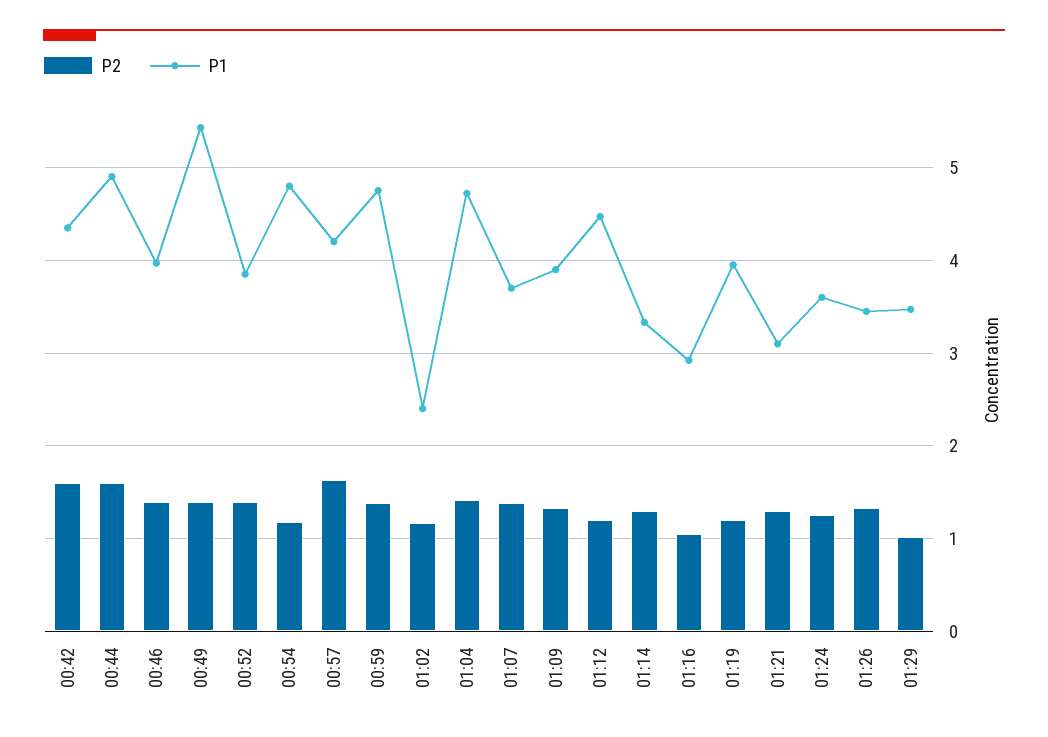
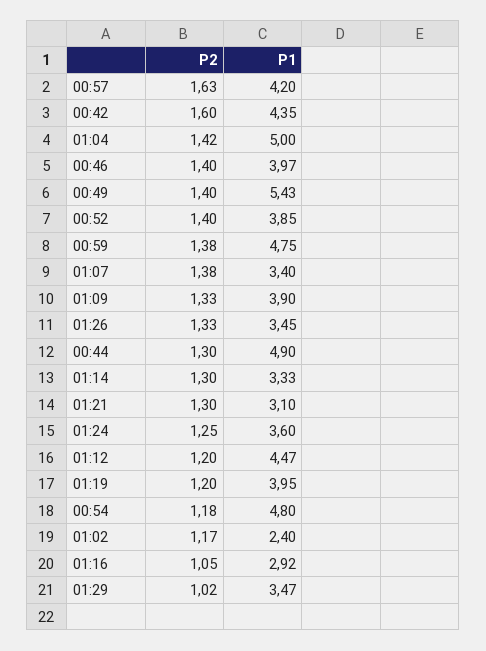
  {
    "P2": {
      "00:42": 1.6,
-     "00:44": 1.6,
+     "00:44": 1.3,
      "00:46": 1.4,
      "00:49": 1.4,
      "00:52": 1.4,
      "00:54": 1.18,
      "00:57": 1.63,
      "00:59": 1.38,
      "01:02": 1.17,
      "01:04": 1.42,
      "01:07": 1.38,
      "01:09": 1.33,
      "01:12": 1.2,
      "01:14": 1.3,
      "01:16": 1.05,
      "01:19": 1.2,
      "01:21": 1.3,
      "01:24": 1.25,
      "01:26": 1.33,
      "01:29": 1.02
    },
    "P1": {
      "00:42": 4.35,
      "00:44": 4.9,
      "00:46": 3.97,
      "00:49": 5.43,
      "00:52": 3.85,
      "00:54": 4.8,
      "00:57": 4.2,
      "00:59": 4.75,
      "01:02": 2.4,
-     "01:04": 4.7,
+     "01:04": 5,
-     "01:07": 3.7,
+     "01:07": 3.4,
      "01:09": 3.9,
      "01:12": 4.47,
      "01:14": 3.33,
      "01:16": 2.92,
      "01:19": 3.95,
      "01:21": 3.1,
      "01:24": 3.6,
      "01:26": 3.45,
      "01:29": 3.47
    }
  }

